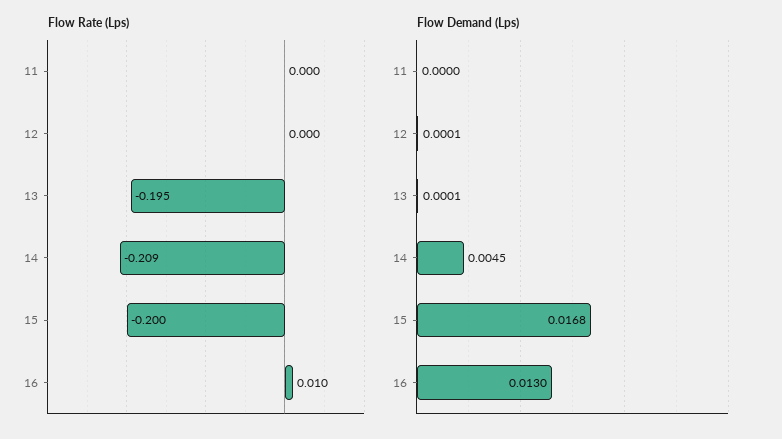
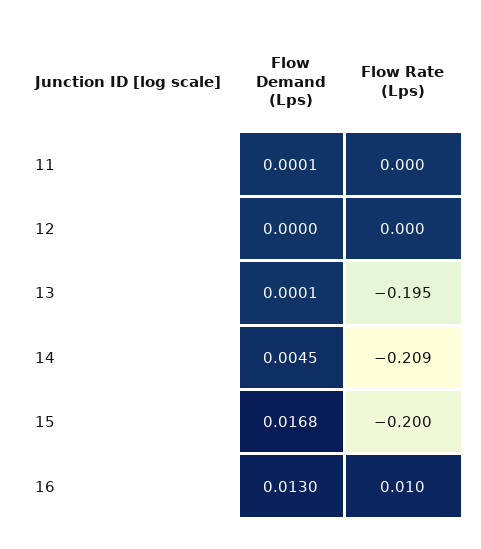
  {
    "Flow Rate (Lps)": {
      "11": 0,
      "12": 0,
      "13": -0.195,
      "14": -0.209,
      "15": -0.2,
      "16": 0.01
    },
    "Flow Demand (Lps)": {
-     "11": 0,
+     "11": 0.0001,
-     "12": 0.0001,
+     "12": 0,
      "13": 0.0001,
      "14": 0.0045,
      "15": 0.0168,
      "16": 0.013
    }
  }

